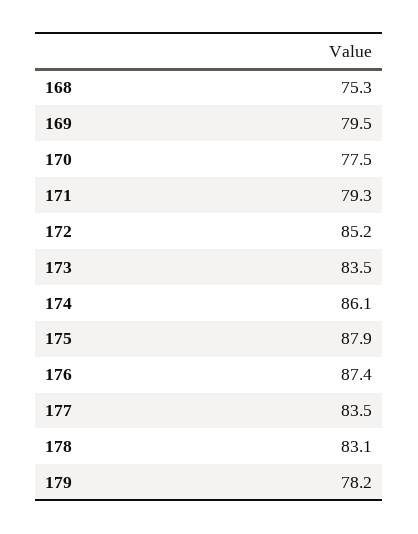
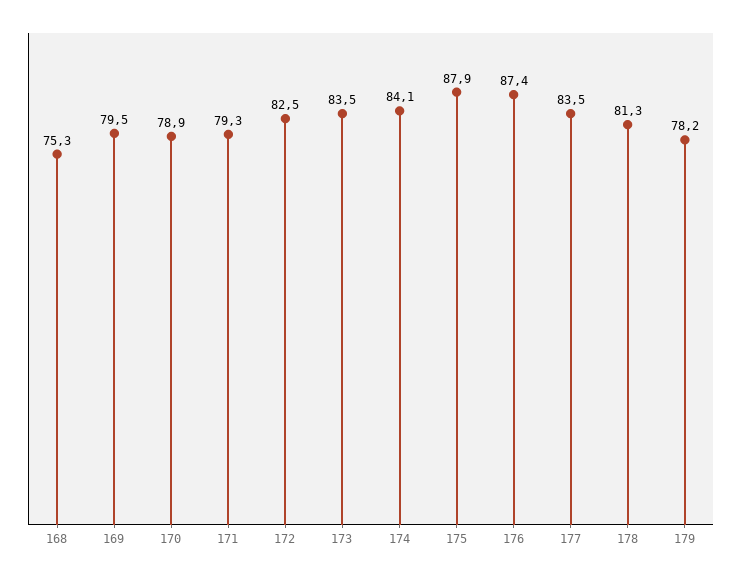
  {
    "168": 75.3,
    "169": 79.5,
-   "170": 77.5,
+   "170": 78.9,
    "171": 79.3,
-   "172": 85.2,
+   "172": 82.5,
    "173": 83.5,
-   "174": 86.1,
+   "174": 84.1,
    "175": 87.9,
    "176": 87.4,
    "177": 83.5,
-   "178": 83.1,
+   "178": 81.3,
    "179": 78.2
  }

